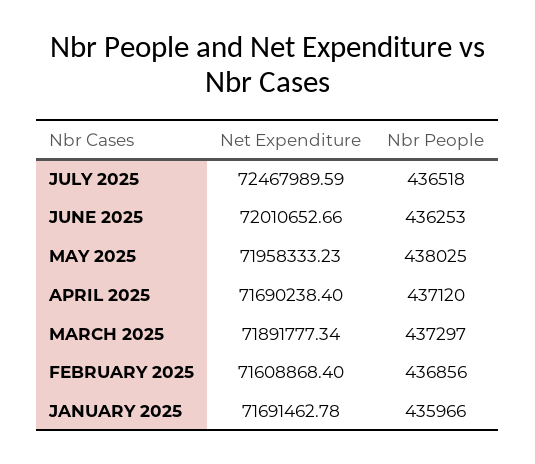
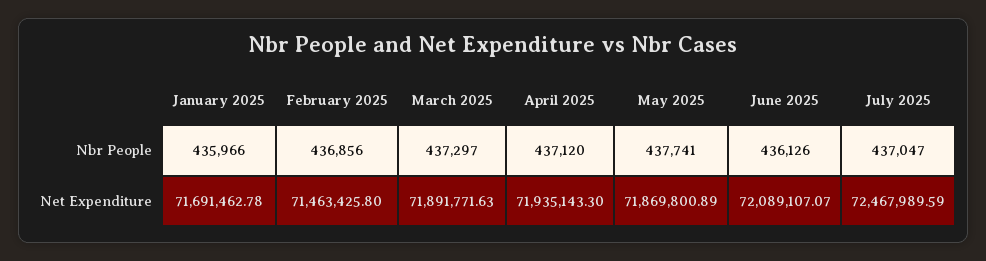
  {
    "Net Expenditure": {
      "JULY 2025": 72467989.59,
-     "JUNE 2025": 72010652.66,
+     "JUNE 2025": 72089107.07,
-     "MAY 2025": 71958333.23,
+     "MAY 2025": 71869800.89,
-     "APRIL 2025": 71690238.4,
+     "APRIL 2025": 71935143.3,
-     "MARCH 2025": 71891777.34,
+     "MARCH 2025": 71891771.63,
-     "FEBRUARY 2025": 71608868.4,
+     "FEBRUARY 2025": 71463425.8,
      "JANUARY 2025": 71691462.78
    },
    "Nbr People": {
-     "JULY 2025": 436518,
+     "JULY 2025": 437047,
-     "JUNE 2025": 436253,
+     "JUNE 2025": 436126,
-     "MAY 2025": 438025,
+     "MAY 2025": 437741,
      "APRIL 2025": 437120,
      "MARCH 2025": 437297,
      "FEBRUARY 2025": 436856,
      "JANUARY 2025": 435966
    }
  }

